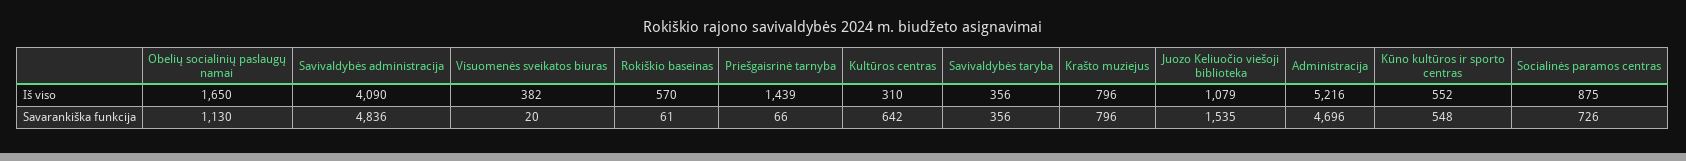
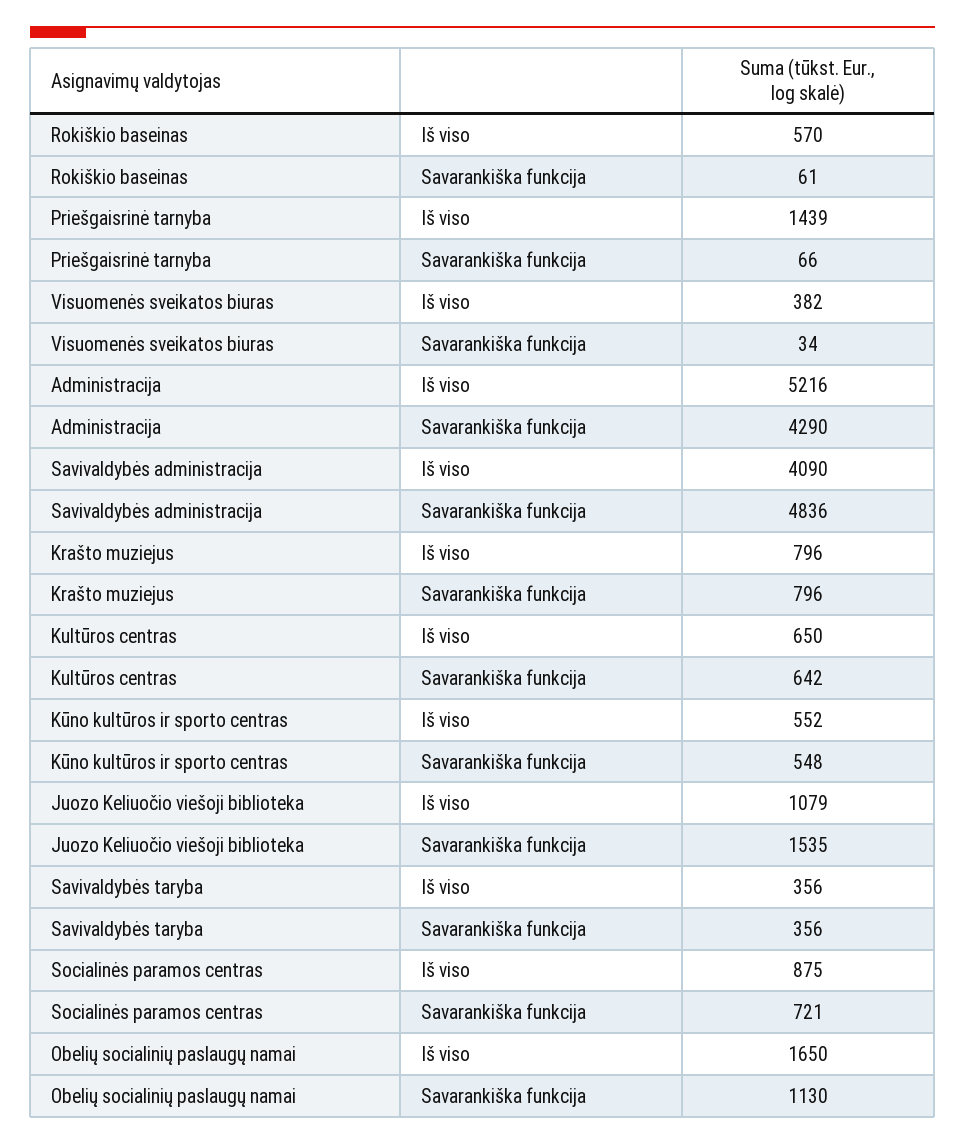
  {
    "Obelių socialinių paslaugų namai": {
      "Iš viso": 1650,
      "Savarankiška funkcija": 1130
    },
    "Savivaldybės administracija": {
      "Iš viso": 4090,
      "Savarankiška funkcija": 4836
    },
    "Visuomenės sveikatos biuras": {
      "Iš viso": 382,
-     "Savarankiška funkcija": 20
+     "Savarankiška funkcija": 34
    },
    "Rokiškio baseinas": {
      "Iš viso": 570,
      "Savarankiška funkcija": 61
    },
    "Priešgaisrinė tarnyba": {
      "Iš viso": 1439,
      "Savarankiška funkcija": 66
    },
    "Kultūros centras": {
-     "Iš viso": 310,
+     "Iš viso": 650,
      "Savarankiška funkcija": 642
    },
    "Savivaldybės taryba": {
      "Iš viso": 356,
      "Savarankiška funkcija": 356
    },
    "Krašto muziejus": {
      "Iš viso": 796,
      "Savarankiška funkcija": 796
    },
    "Juozo Keliuočio viešoji biblioteka": {
      "Iš viso": 1079,
      "Savarankiška funkcija": 1535
    },
    "Administracija": {
      "Iš viso": 5216,
-     "Savarankiška funkcija": 4696
+     "Savarankiška funkcija": 4290
    },
    "Kūno kultūros ir sporto centras": {
      "Iš viso": 552,
      "Savarankiška funkcija": 548
    },
    "Socialinės paramos centras": {
      "Iš viso": 875,
-     "Savarankiška funkcija": 726
+     "Savarankiška funkcija": 721
    }
  }

